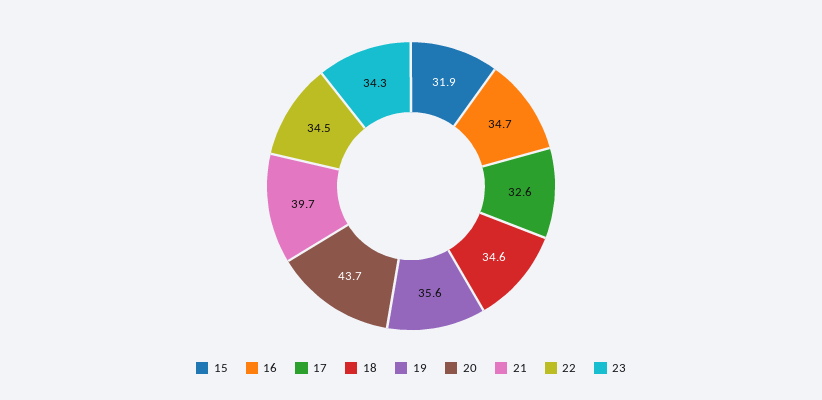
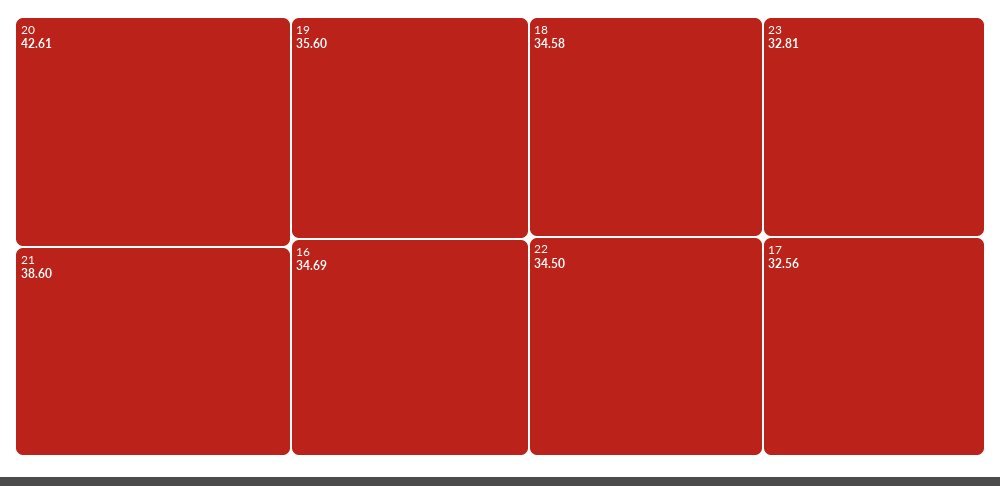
  {
-   "15": 31.9,
    "16": 34.69,
    "17": 32.56,
    "18": 34.58,
    "19": 35.6,
-   "20": 43.7,
+   "20": 42.61,
-   "21": 39.7,
+   "21": 38.6,
    "22": 34.5,
-   "23": 34.3
+   "23": 32.81
  }

